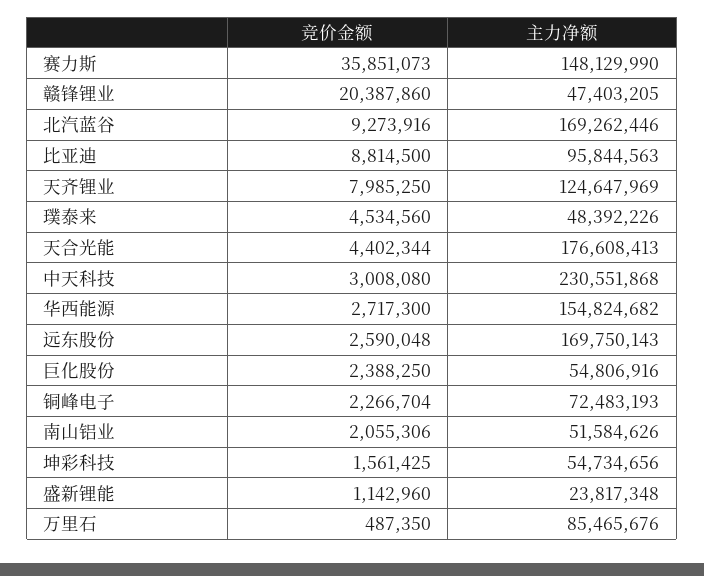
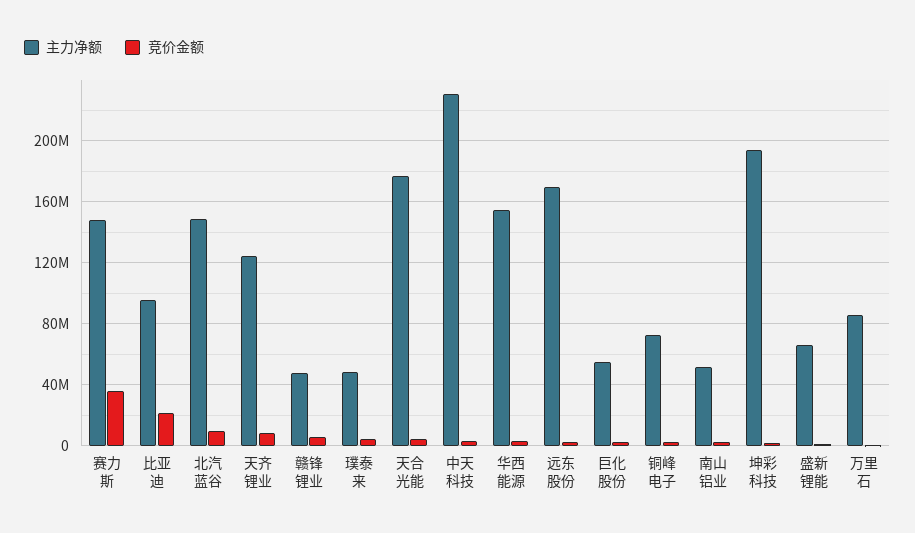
  {
    "竞价金额": {
      "赛力斯": 35851073,
-     "赣锋锂业": 20387860,
+     "赣锋锂业": 5000000,
      "北汽蓝谷": 9273916,
-     "比亚迪": 8814500,
+     "比亚迪": 20000000,
      "天齐锂业": 7985250,
      "璞泰来": 4534560,
      "天合光能": 4402344,
      "中天科技": 3008080,
      "华西能源": 2717300,
      "远东股份": 2590048,
      "巨化股份": 2388250,
      "铜峰电子": 2266704,
      "南山铝业": 2055306,
      "坤彩科技": 1561425,
      "盛新锂能": 1142960,
      "万里石": 487350
    },
    "主力净额": {
      "赛力斯": 148129990,
      "赣锋锂业": 47403205,
-     "北汽蓝谷": 169262446,
+     "北汽蓝谷": 150000000,
      "比亚迪": 95844563,
      "天齐锂业": 124647969,
      "璞泰来": 48392226,
      "天合光能": 176608413,
      "中天科技": 230551868,
      "华西能源": 154824682,
      "远东股份": 169750143,
      "巨化股份": 54806916,
      "铜峰电子": 72483193,
      "南山铝业": 51584626,
-     "坤彩科技": 54734656,
+     "坤彩科技": 195000000,
-     "盛新锂能": 23817348,
+     "盛新锂能": 65000000,
      "万里石": 85465676
    }
  }

